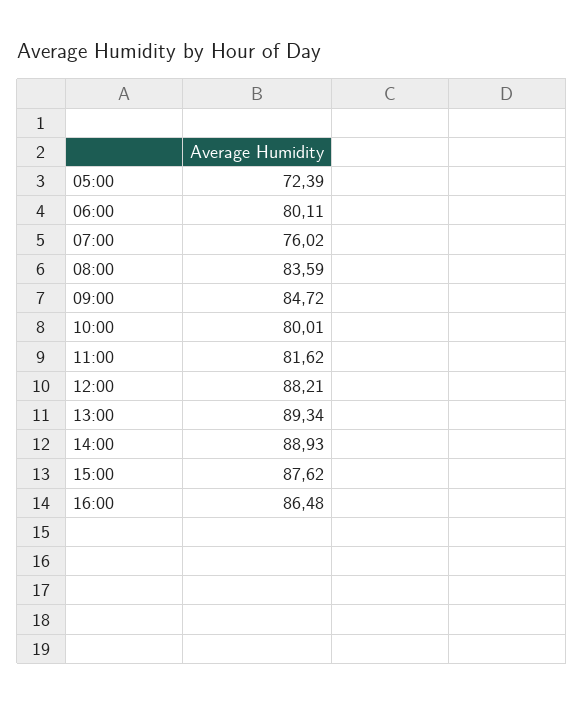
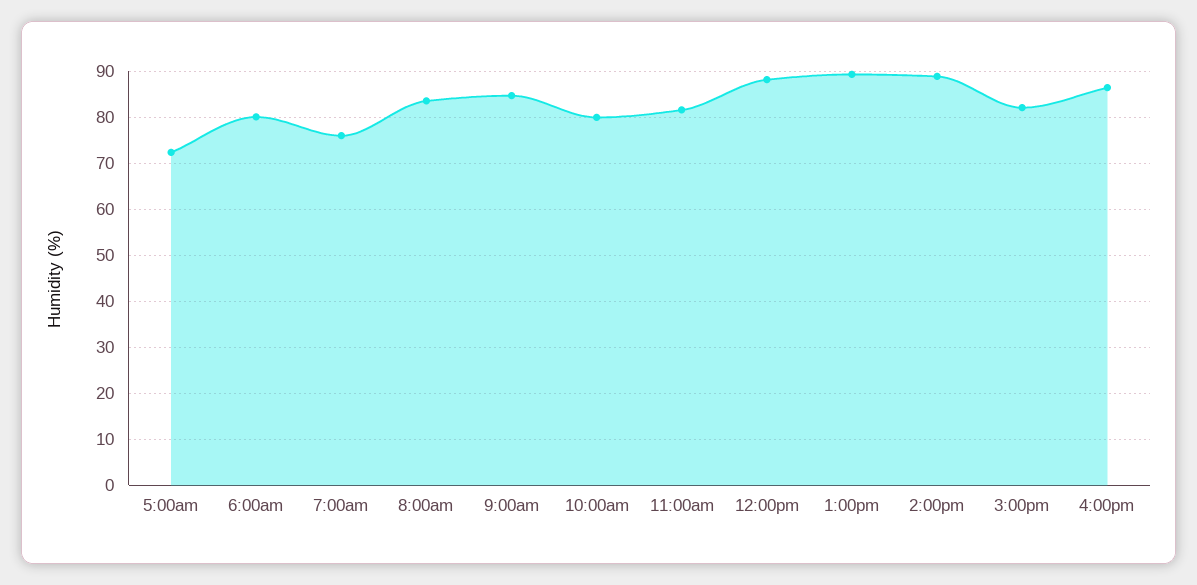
  {
    "05:00": 72.39,
    "06:00": 80.11,
    "07:00": 76.02,
    "08:00": 83.59,
    "09:00": 84.72,
    "10:00": 80.01,
    "11:00": 81.62,
    "12:00": 88.21,
    "13:00": 89.34,
    "14:00": 88.93,
-   "15:00": 87.62,
+   "15:00": 82,
    "16:00": 86.48
  }

